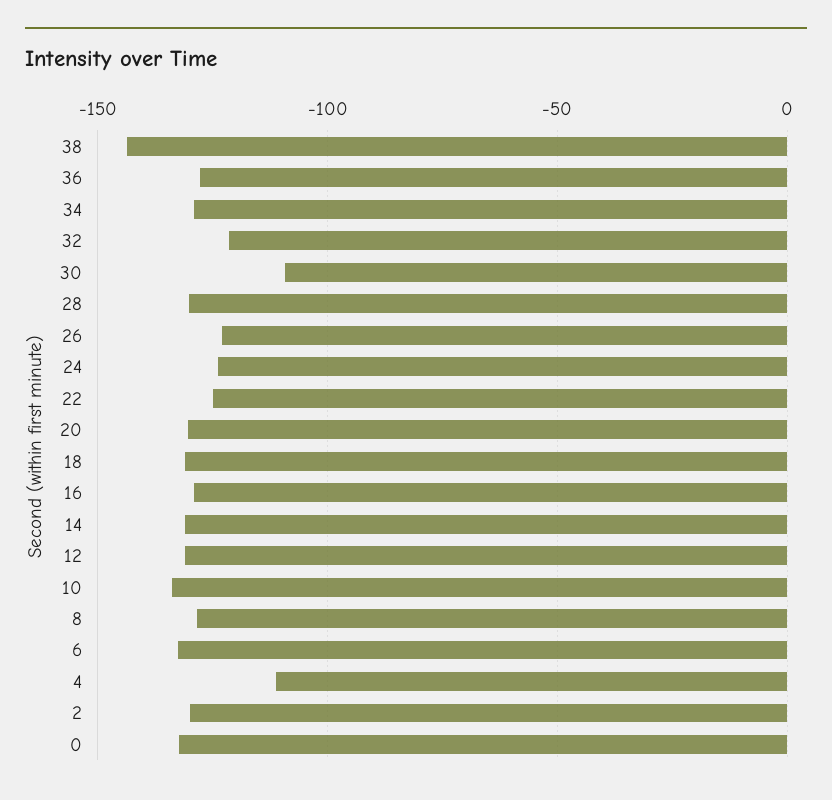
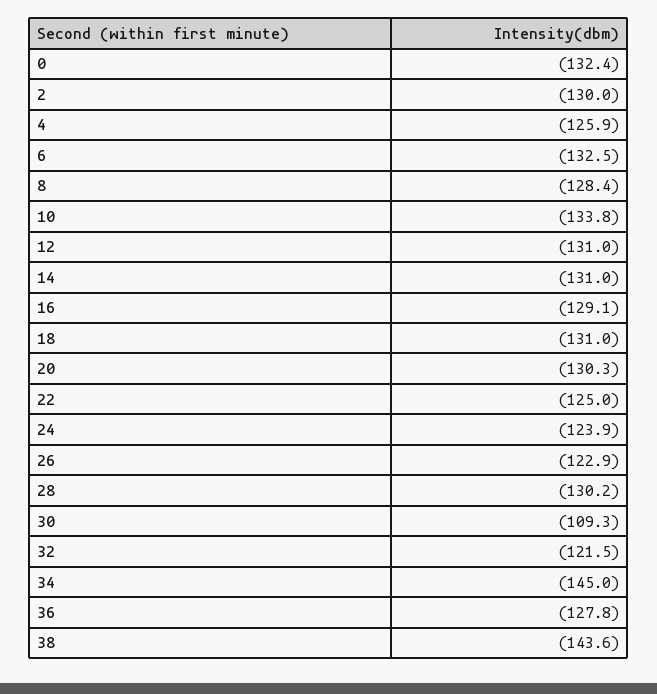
  {
    "38": -143.6,
    "36": -127.8,
-   "34": -130,
+   "34": -145,
    "32": -121.5,
    "30": -109.3,
    "28": -130.2,
    "26": -122.9,
    "24": -123.9,
    "22": -125,
    "20": -130.3,
    "18": -131,
    "16": -129.1,
    "14": -131,
    "12": -131,
    "10": -133.8,
    "8": -128.4,
    "6": -132.5,
-   "4": -110,
+   "4": -125.9,
    "2": -130,
    "0": -132.4
  }

